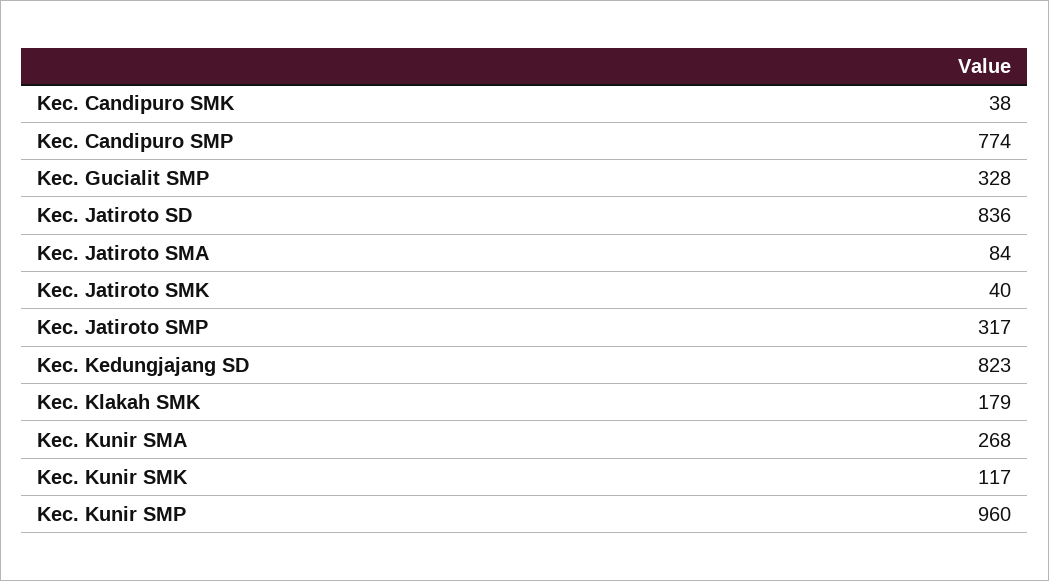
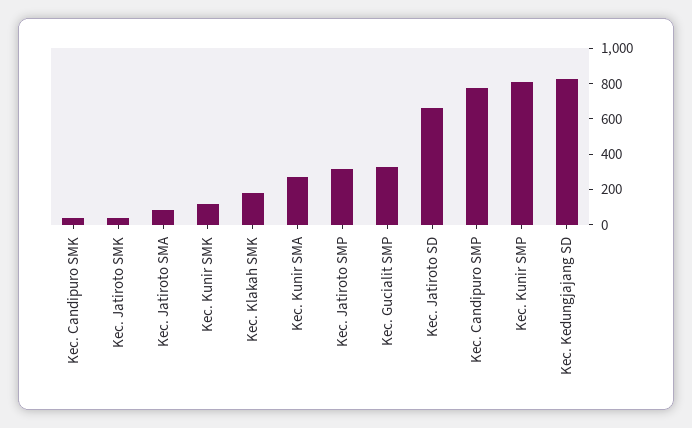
  {
    "Kec. Candipuro SMK": 38,
    "Kec. Candipuro SMP": 774,
    "Kec. Gucialit SMP": 328,
-   "Kec. Jatiroto SD": 836,
+   "Kec. Jatiroto SD": 650,
    "Kec. Jatiroto SMA": 84,
    "Kec. Jatiroto SMK": 40,
    "Kec. Jatiroto SMP": 317,
    "Kec. Kedungjajang SD": 823,
    "Kec. Klakah SMK": 179,
    "Kec. Kunir SMA": 268,
    "Kec. Kunir SMK": 117,
-   "Kec. Kunir SMP": 960
+   "Kec. Kunir SMP": 800
  }

